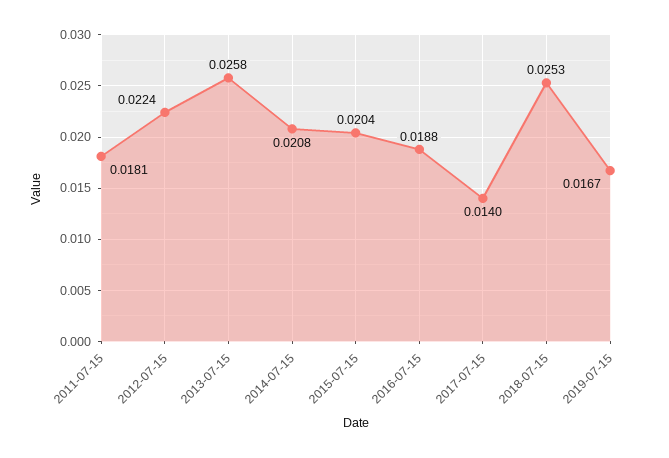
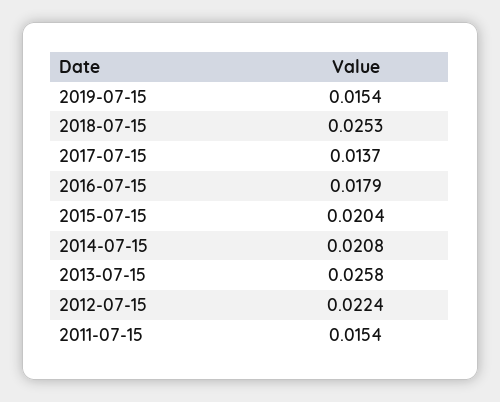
  {
-   "2011-07-15": 0.0181,
+   "2011-07-15": 0.0154,
    "2012-07-15": 0.0224,
    "2013-07-15": 0.0258,
    "2014-07-15": 0.0208,
    "2015-07-15": 0.0204,
-   "2016-07-15": 0.0188,
+   "2016-07-15": 0.0179,
-   "2017-07-15": 0.014,
+   "2017-07-15": 0.0137,
    "2018-07-15": 0.0253,
-   "2019-07-15": 0.0167
+   "2019-07-15": 0.0154
  }

